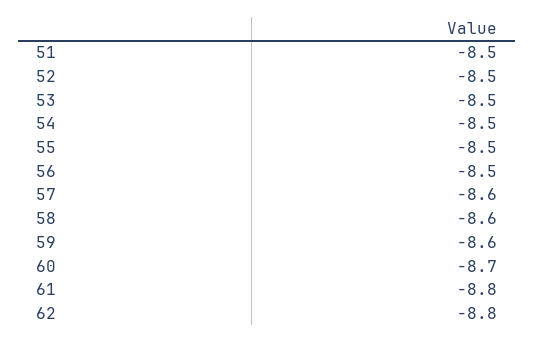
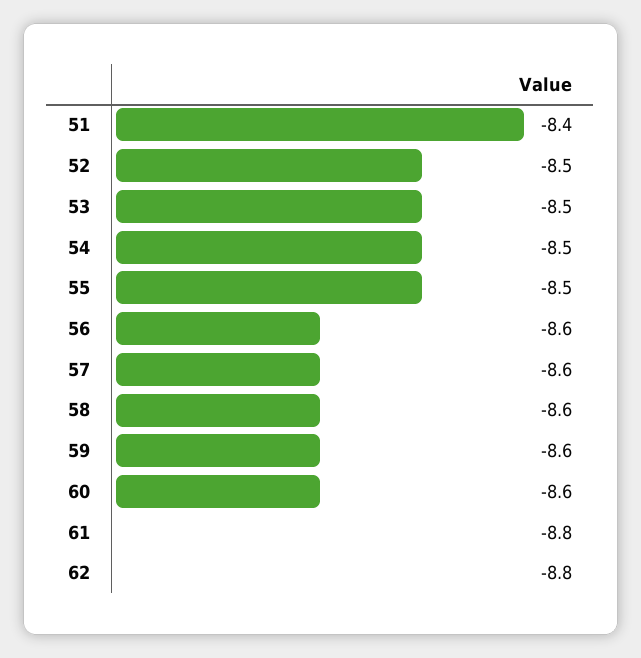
  {
-   "51": -8.5,
+   "51": -8.4,
    "52": -8.5,
    "53": -8.5,
    "54": -8.5,
    "55": -8.5,
-   "56": -8.5,
+   "56": -8.6,
    "57": -8.6,
    "58": -8.6,
    "59": -8.6,
-   "60": -8.7,
+   "60": -8.6,
    "61": -8.8,
    "62": -8.8
  }

